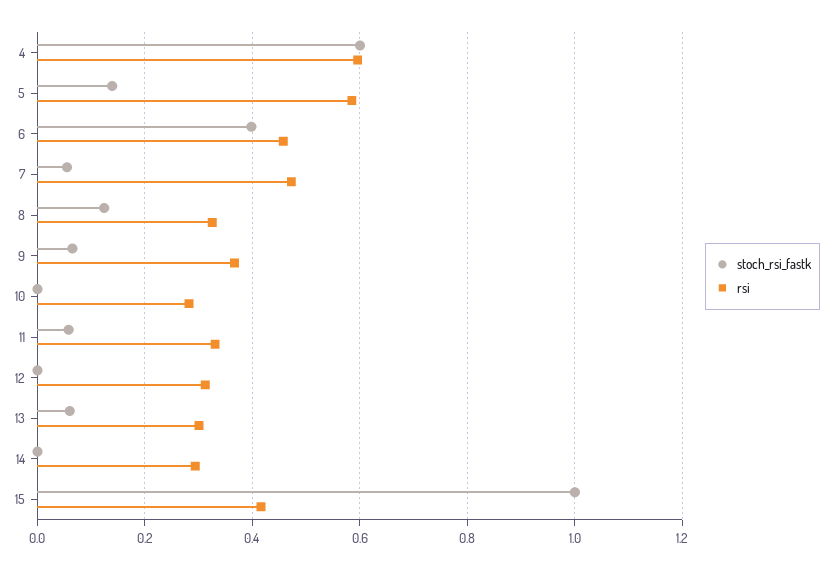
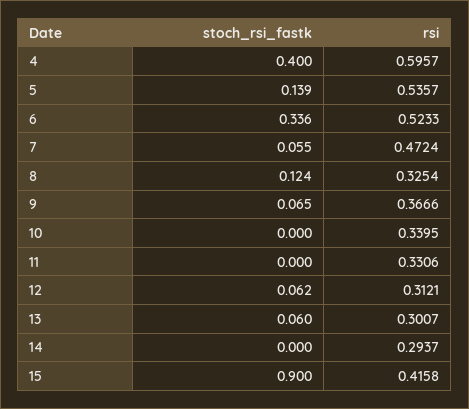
  {
    "stoch_rsi_fastk": {
-     "4": 0.6,
+     "4": 0.4,
      "5": 0.139,
-     "6": 0.4,
+     "6": 0.336,
      "7": 0.055,
      "8": 0.124,
      "9": 0.065,
      "10": 0,
-     "11": 0.06,
+     "11": 0,
-     "12": 0,
+     "12": 0.062,
      "13": 0.06,
      "14": 0,
-     "15": 1
+     "15": 0.9
    },
    "rsi": {
      "4": 0.5957,
-     "5": 0.58,
+     "5": 0.5357,
-     "6": 0.46,
+     "6": 0.5233,
      "7": 0.4724,
      "8": 0.3254,
      "9": 0.3666,
-     "10": 0.28,
+     "10": 0.3395,
      "11": 0.3306,
      "12": 0.3121,
      "13": 0.3007,
      "14": 0.2937,
      "15": 0.4158
    }
  }

